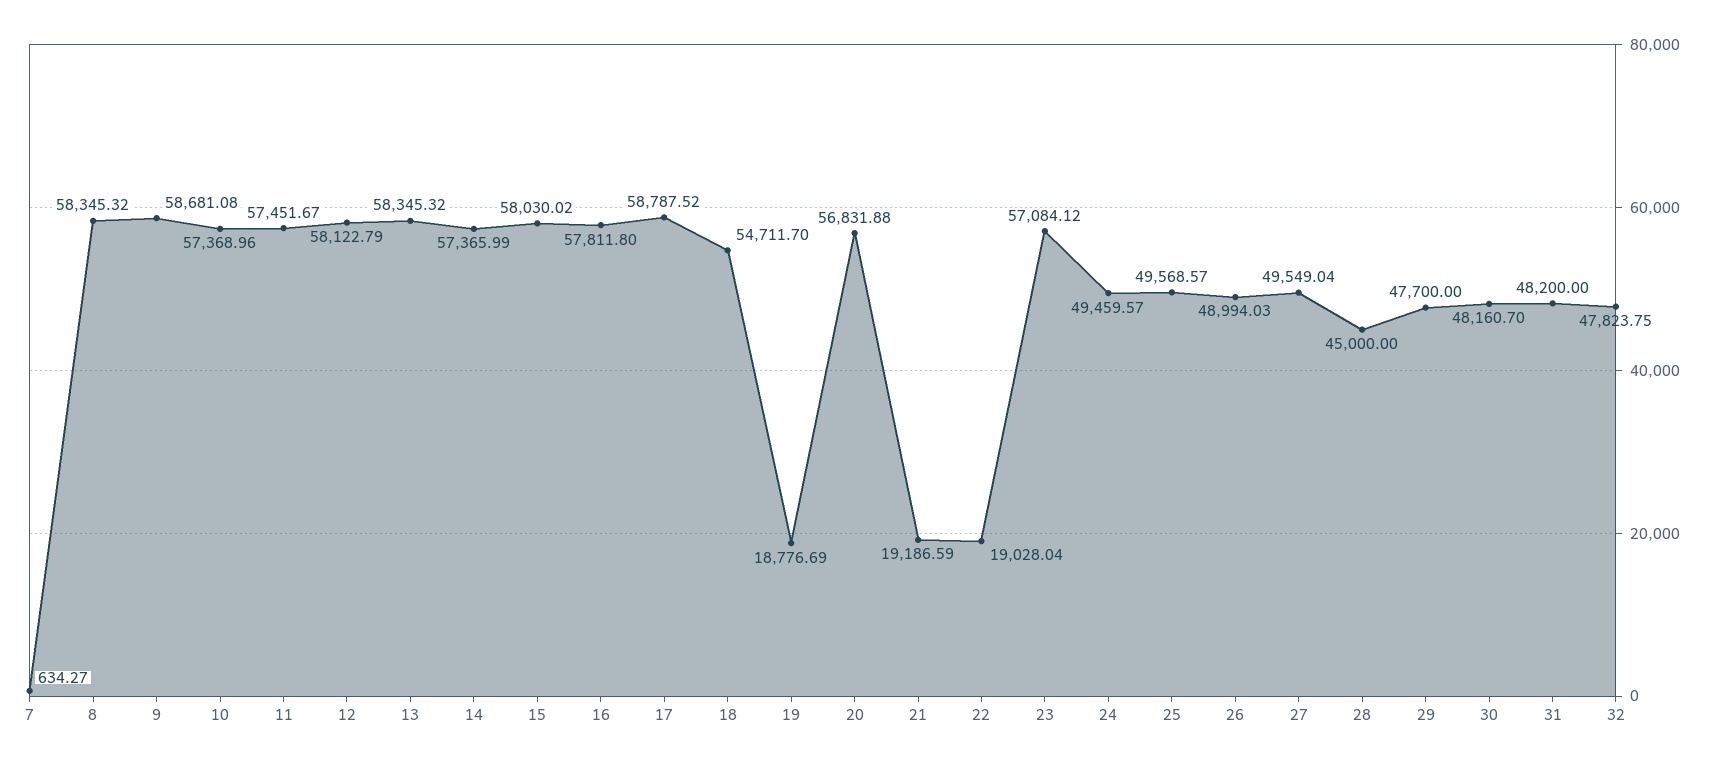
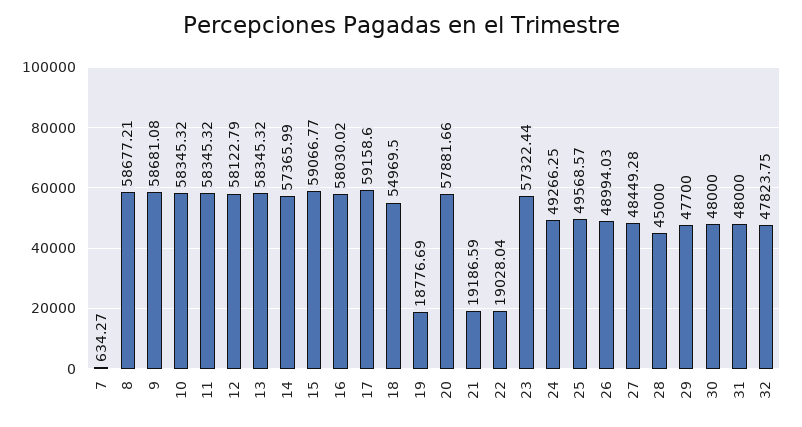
  {
    "7": 634.27,
-   "8": 58345.32,
+   "8": 58677.21,
    "9": 58681.08,
-   "10": 57368.96,
+   "10": 58345.32,
-   "11": 57451.67,
+   "11": 58345.32,
    "12": 58122.79,
    "13": 58345.32,
    "14": 57365.99,
-   "15": 58030.02,
+   "15": 59066.77,
-   "16": 57811.8,
+   "16": 58030.02,
-   "17": 58787.52,
+   "17": 59158.6,
-   "18": 54711.7,
+   "18": 54969.5,
    "19": 18776.69,
-   "20": 56831.88,
+   "20": 57881.66,
    "21": 19186.59,
    "22": 19028.04,
-   "23": 57084.12,
+   "23": 57322.44,
-   "24": 49459.57,
+   "24": 49266.25,
    "25": 49568.57,
    "26": 48994.03,
-   "27": 49549.04,
+   "27": 48449.28,
    "28": 45000,
    "29": 47700,
-   "30": 48160.7,
+   "30": 48000,
-   "31": 48200,
+   "31": 48000,
    "32": 47823.75
  }

